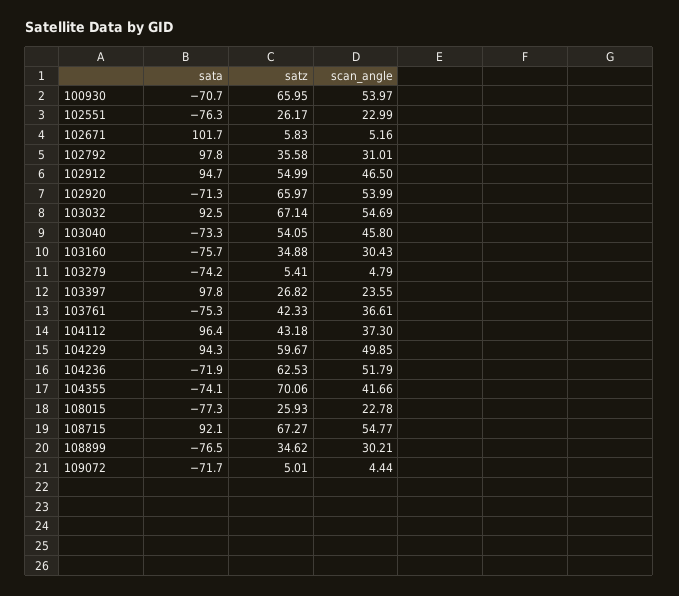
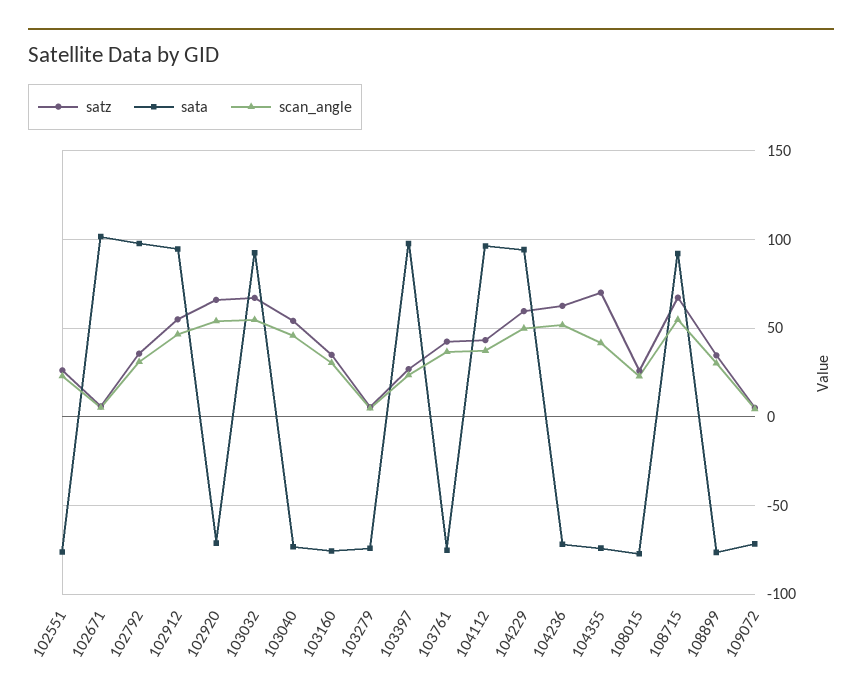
  {
    "sata": {
-     "100930": -70.7,
      "102551": -76.3,
      "102671": 101.7,
      "102792": 97.8,
      "102912": 94.7,
      "102920": -71.3,
      "103032": 92.5,
      "103040": -73.3,
      "103160": -75.7,
      "103279": -74.2,
      "103397": 97.8,
      "103761": -75.3,
      "104112": 96.4,
      "104229": 94.3,
      "104236": -71.9,
      "104355": -74.1,
      "108015": -77.3,
      "108715": 92.1,
      "108899": -76.5,
      "109072": -71.7
    },
    "satz": {
-     "100930": 65.95,
      "102551": 26.17,
      "102671": 5.83,
      "102792": 35.58,
      "102912": 54.99,
      "102920": 65.97,
      "103032": 67.14,
      "103040": 54.05,
      "103160": 34.88,
      "103279": 5.41,
      "103397": 26.82,
      "103761": 42.33,
      "104112": 43.18,
      "104229": 59.67,
      "104236": 62.53,
      "104355": 70.06,
      "108015": 25.93,
      "108715": 67.27,
      "108899": 34.62,
      "109072": 5.01
    },
    "scan_angle": {
-     "100930": 53.97,
      "102551": 22.99,
      "102671": 5.16,
      "102792": 31.01,
      "102912": 46.5,
      "102920": 53.99,
      "103032": 54.69,
      "103040": 45.8,
      "103160": 30.43,
      "103279": 4.79,
      "103397": 23.55,
      "103761": 36.61,
      "104112": 37.3,
      "104229": 49.85,
      "104236": 51.79,
      "104355": 41.66,
      "108015": 22.78,
      "108715": 54.77,
      "108899": 30.21,
      "109072": 4.44
    }
  }

